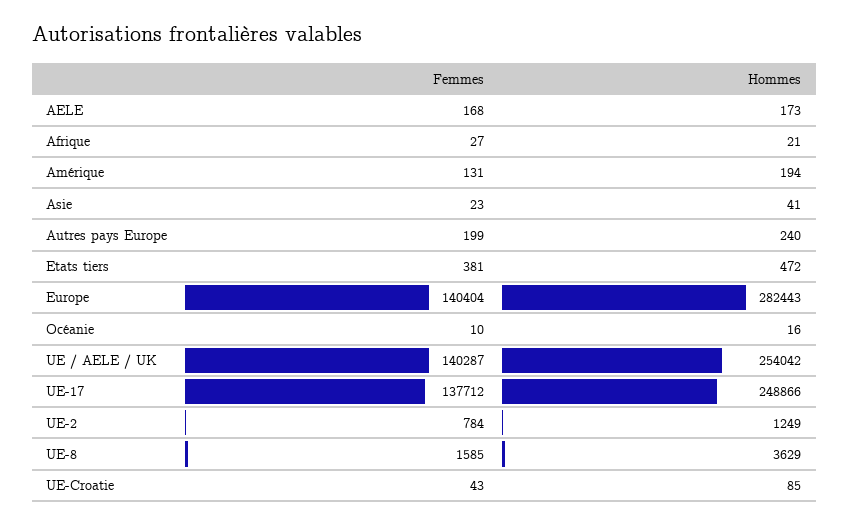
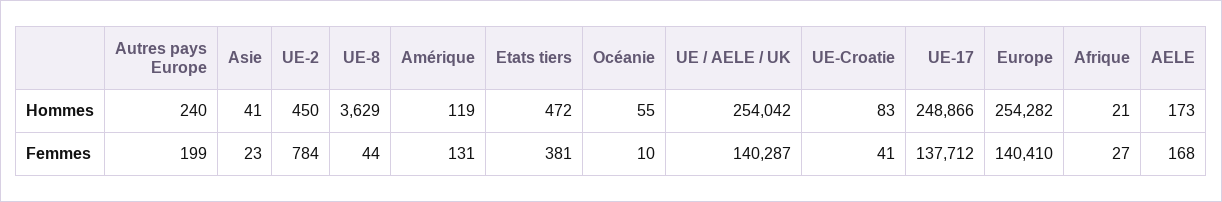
  {
    "Femmes": {
      "AELE": 168,
      "Afrique": 27,
      "Amérique": 131,
      "Asie": 23,
      "Autres pays Europe": 199,
      "Etats tiers": 381,
-     "Europe": 140404,
+     "Europe": 140410,
      "Océanie": 10,
      "UE / AELE / UK": 140287,
      "UE-17": 137712,
      "UE-2": 784,
-     "UE-8": 1585,
+     "UE-8": 44,
-     "UE-Croatie": 43
+     "UE-Croatie": 41
    },
    "Hommes": {
      "AELE": 173,
      "Afrique": 21,
-     "Amérique": 194,
+     "Amérique": 119,
      "Asie": 41,
      "Autres pays Europe": 240,
      "Etats tiers": 472,
-     "Europe": 282443,
+     "Europe": 254282,
-     "Océanie": 16,
+     "Océanie": 55,
      "UE / AELE / UK": 254042,
      "UE-17": 248866,
-     "UE-2": 1249,
+     "UE-2": 450,
      "UE-8": 3629,
-     "UE-Croatie": 85
+     "UE-Croatie": 83
    }
  }

